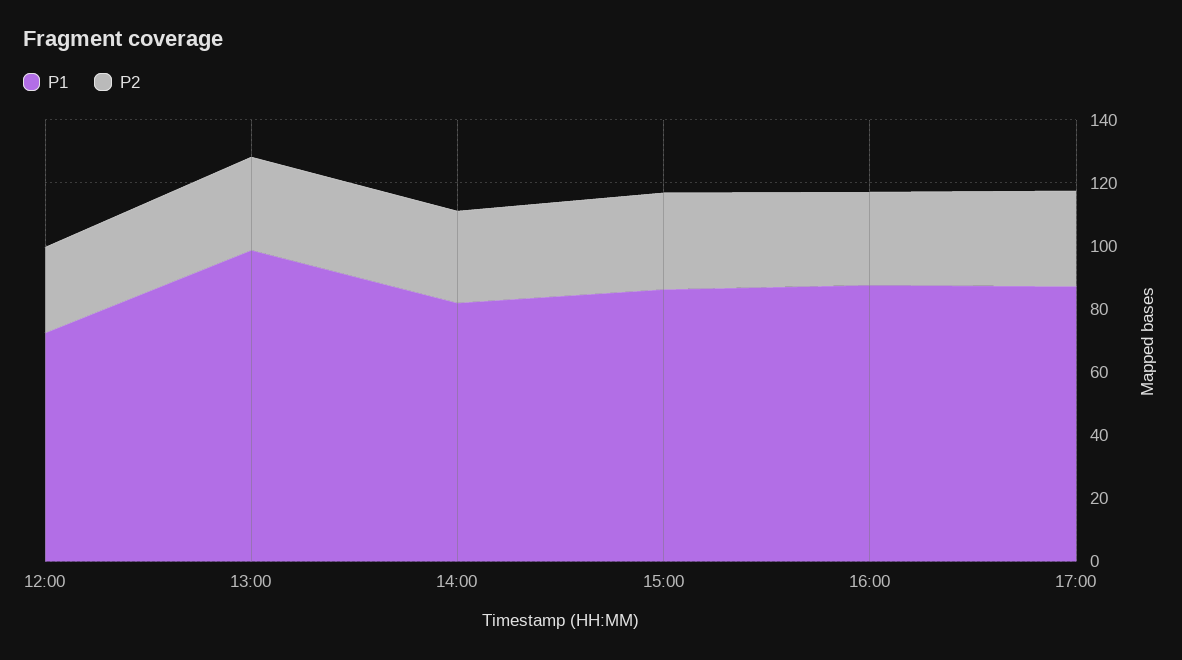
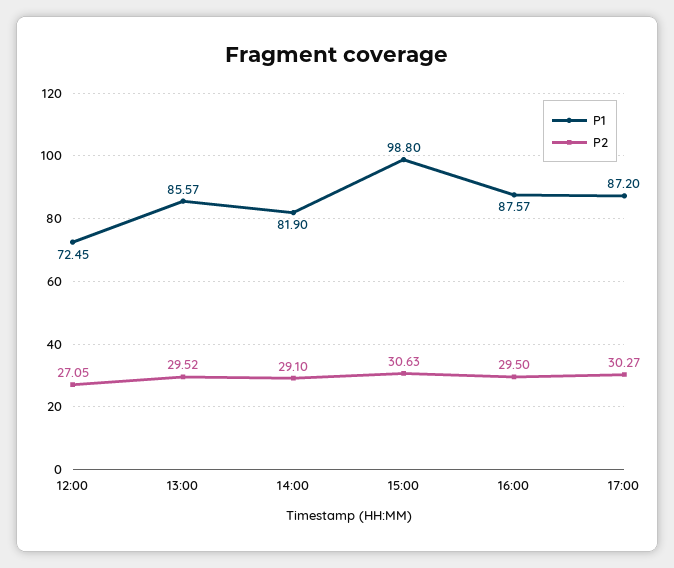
  {
    "P1": {
      "12:00": 72.45,
-     "13:00": 100,
+     "13:00": 85.57,
      "14:00": 81.9,
-     "15:00": 85,
+     "15:00": 98.8,
      "16:00": 87.57,
      "17:00": 87.2
    },
    "P2": {
      "12:00": 27.05,
      "13:00": 29.52,
      "14:00": 29.1,
      "15:00": 30.63,
      "16:00": 29.5,
      "17:00": 30.27
    }
  }

